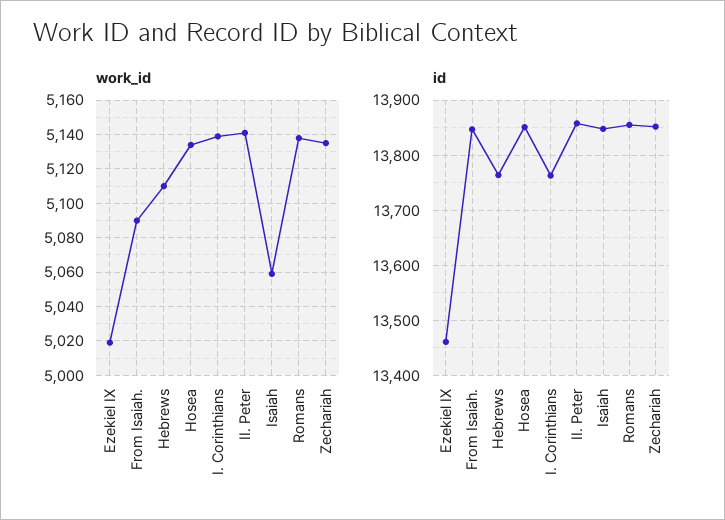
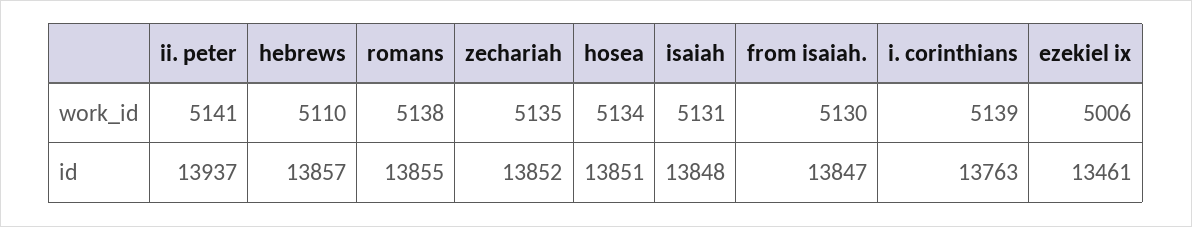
  {
    "work_id": {
-     "Ezekiel IX": 5020,
+     "Ezekiel IX": 5006,
-     "From Isaiah.": 5090,
+     "From Isaiah.": 5130,
      "Hebrews": 5110,
      "Hosea": 5134,
      "I. Corinthians": 5139,
      "II. Peter": 5141,
-     "Isaiah": 5060,
+     "Isaiah": 5131,
      "Romans": 5138,
      "Zechariah": 5135
    },
    "id": {
      "Ezekiel IX": 13461,
      "From Isaiah.": 13847,
-     "Hebrews": 13760,
+     "Hebrews": 13857,
      "Hosea": 13851,
      "I. Corinthians": 13763,
-     "II. Peter": 13860,
+     "II. Peter": 13937,
      "Isaiah": 13848,
      "Romans": 13855,
      "Zechariah": 13852
    }
  }

